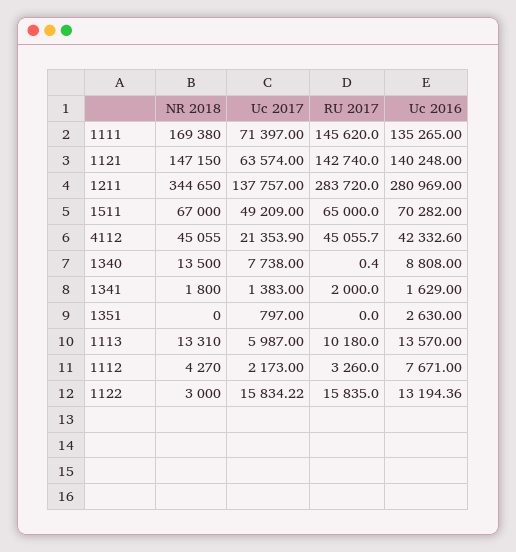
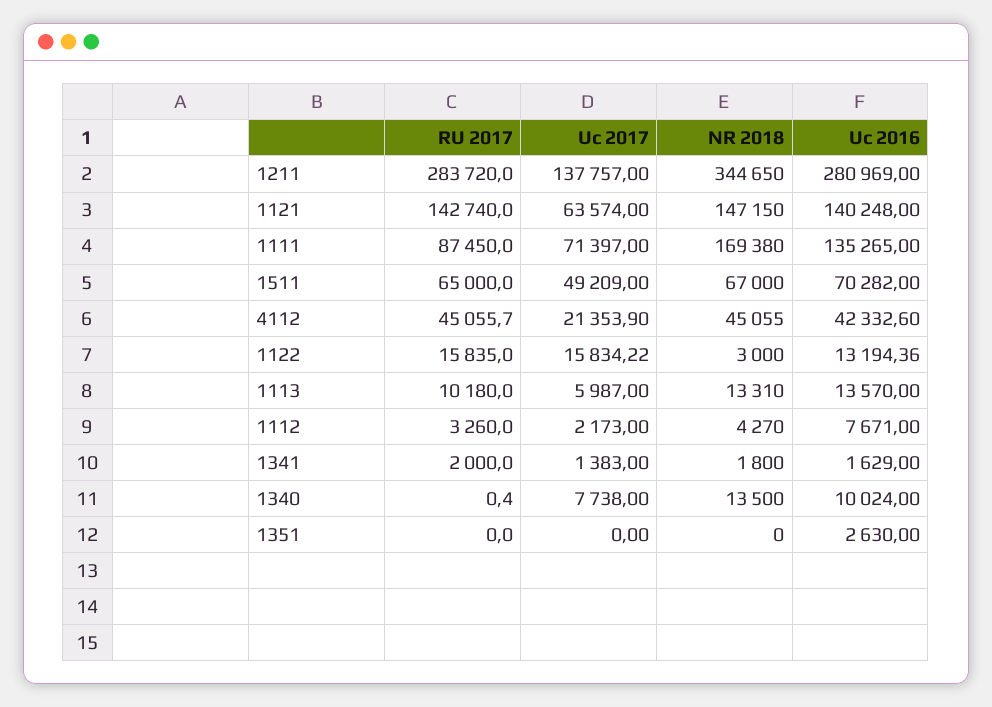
  {
    "NR 2018": {
      "1111": 169380,
      "1121": 147150,
      "1211": 344650,
      "1511": 67000,
      "4112": 45055,
      "1340": 13500,
      "1341": 1800,
      "1351": 0,
      "1113": 13310,
      "1112": 4270,
      "1122": 3000
    },
    "Uc 2017": {
      "1111": 71397,
      "1121": 63574,
      "1211": 137757,
      "1511": 49209,
      "4112": 21353.9,
      "1340": 7738,
      "1341": 1383,
-     "1351": 797,
+     "1351": 0,
      "1113": 5987,
      "1112": 2173,
      "1122": 15834.22
    },
    "RU 2017": {
-     "1111": 145620,
+     "1111": 87450,
      "1121": 142740,
      "1211": 283720,
      "1511": 65000,
      "4112": 45055.7,
      "1340": 0.4,
      "1341": 2000,
      "1351": 0,
      "1113": 10180,
      "1112": 3260,
      "1122": 15835
    },
    "Uc 2016": {
      "1111": 135265,
      "1121": 140248,
      "1211": 280969,
      "1511": 70282,
      "4112": 42332.6,
-     "1340": 8808,
+     "1340": 10024,
      "1341": 1629,
      "1351": 2630,
      "1113": 13570,
      "1112": 7671,
      "1122": 13194.36
    }
  }

